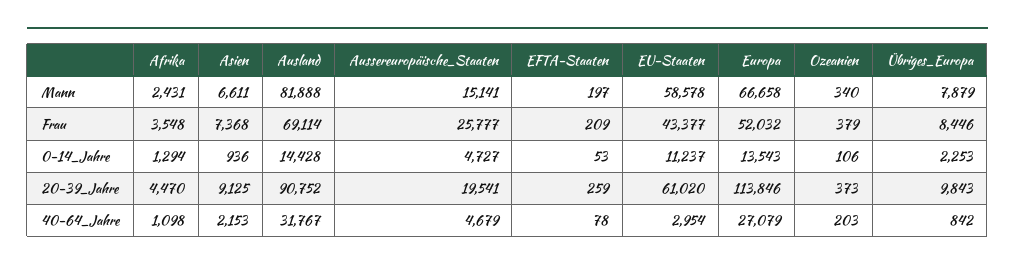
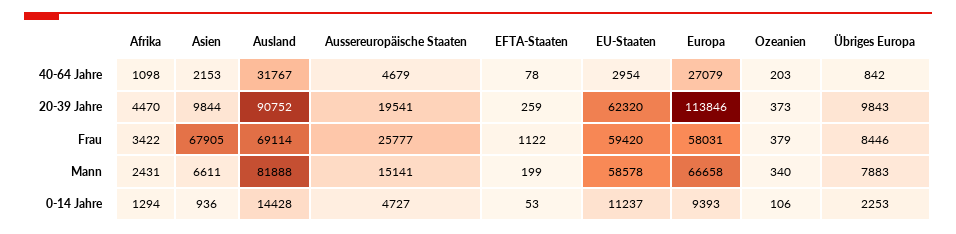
  {
    "Afrika": {
      "Mann": 2431,
-     "Frau": 3548,
+     "Frau": 3422,
      "0-14_Jahre": 1294,
      "20-39_Jahre": 4470,
      "40-64_Jahre": 1098
    },
    "Asien": {
      "Mann": 6611,
-     "Frau": 7368,
+     "Frau": 67905,
      "0-14_Jahre": 936,
-     "20-39_Jahre": 9125,
+     "20-39_Jahre": 9844,
      "40-64_Jahre": 2153
    },
    "Ausland": {
      "Mann": 81888,
      "Frau": 69114,
      "0-14_Jahre": 14428,
      "20-39_Jahre": 90752,
      "40-64_Jahre": 31767
    },
    "Aussereuropäische_Staaten": {
      "Mann": 15141,
      "Frau": 25777,
      "0-14_Jahre": 4727,
      "20-39_Jahre": 19541,
      "40-64_Jahre": 4679
    },
    "EFTA-Staaten": {
-     "Mann": 197,
+     "Mann": 199,
-     "Frau": 209,
+     "Frau": 1122,
      "0-14_Jahre": 53,
      "20-39_Jahre": 259,
      "40-64_Jahre": 78
    },
    "EU-Staaten": {
      "Mann": 58578,
-     "Frau": 43377,
+     "Frau": 59420,
      "0-14_Jahre": 11237,
-     "20-39_Jahre": 61020,
+     "20-39_Jahre": 62320,
      "40-64_Jahre": 2954
    },
    "Europa": {
      "Mann": 66658,
-     "Frau": 52032,
+     "Frau": 58031,
-     "0-14_Jahre": 13543,
+     "0-14_Jahre": 9393,
      "20-39_Jahre": 113846,
      "40-64_Jahre": 27079
    },
    "Ozeanien": {
      "Mann": 340,
      "Frau": 379,
      "0-14_Jahre": 106,
      "20-39_Jahre": 373,
      "40-64_Jahre": 203
    },
    "Übriges_Europa": {
-     "Mann": 7879,
+     "Mann": 7883,
      "Frau": 8446,
      "0-14_Jahre": 2253,
      "20-39_Jahre": 9843,
      "40-64_Jahre": 842
    }
  }

